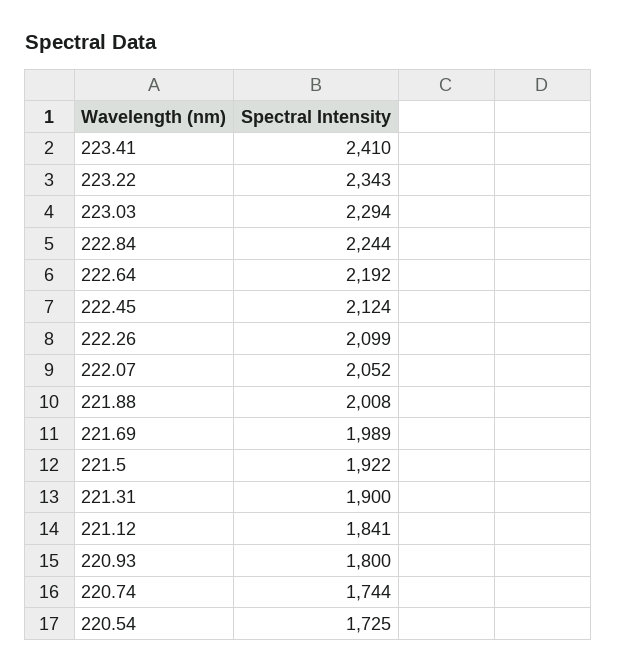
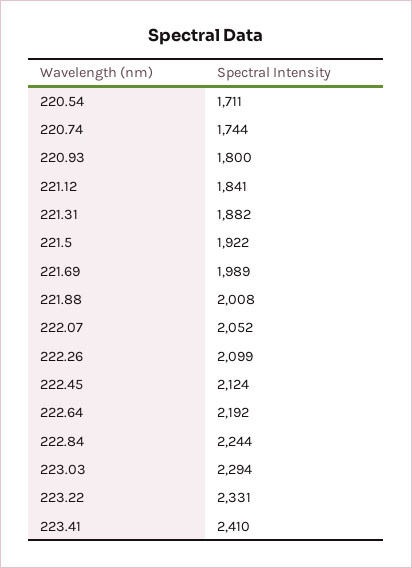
  {
    "223.41": 2410,
-   "223.22": 2343,
+   "223.22": 2331,
    "223.03": 2294,
    "222.84": 2244,
    "222.64": 2192,
    "222.45": 2124,
    "222.26": 2099,
    "222.07": 2052,
    "221.88": 2008,
    "221.69": 1989,
    "221.5": 1922,
-   "221.31": 1900,
+   "221.31": 1882,
    "221.12": 1841,
    "220.93": 1800,
    "220.74": 1744,
-   "220.54": 1725
+   "220.54": 1711
  }

